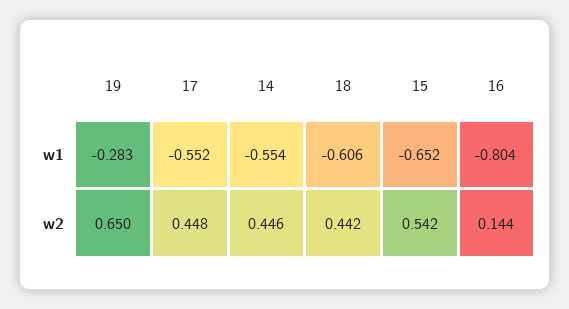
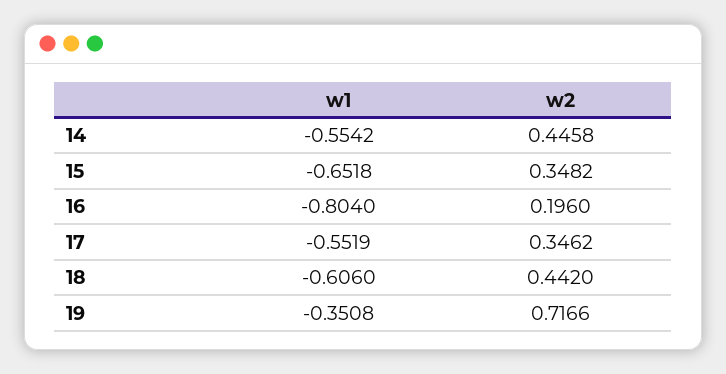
  {
    "19": {
-     "w1": -0.283,
+     "w1": -0.3508,
-     "w2": 0.65
+     "w2": 0.7166
    },
    "17": {
      "w1": -0.5519,
-     "w2": 0.448
+     "w2": 0.3462
    },
    "14": {
      "w1": -0.5542,
      "w2": 0.4458
    },
    "18": {
      "w1": -0.606,
      "w2": 0.442
    },
    "15": {
      "w1": -0.6518,
-     "w2": 0.542
+     "w2": 0.3482
    },
    "16": {
      "w1": -0.804,
-     "w2": 0.144
+     "w2": 0.196
    }
  }

